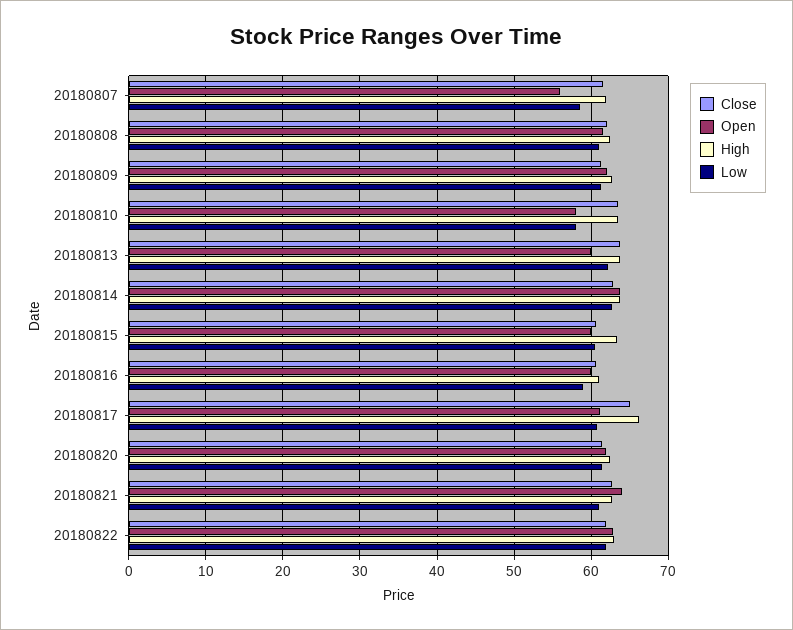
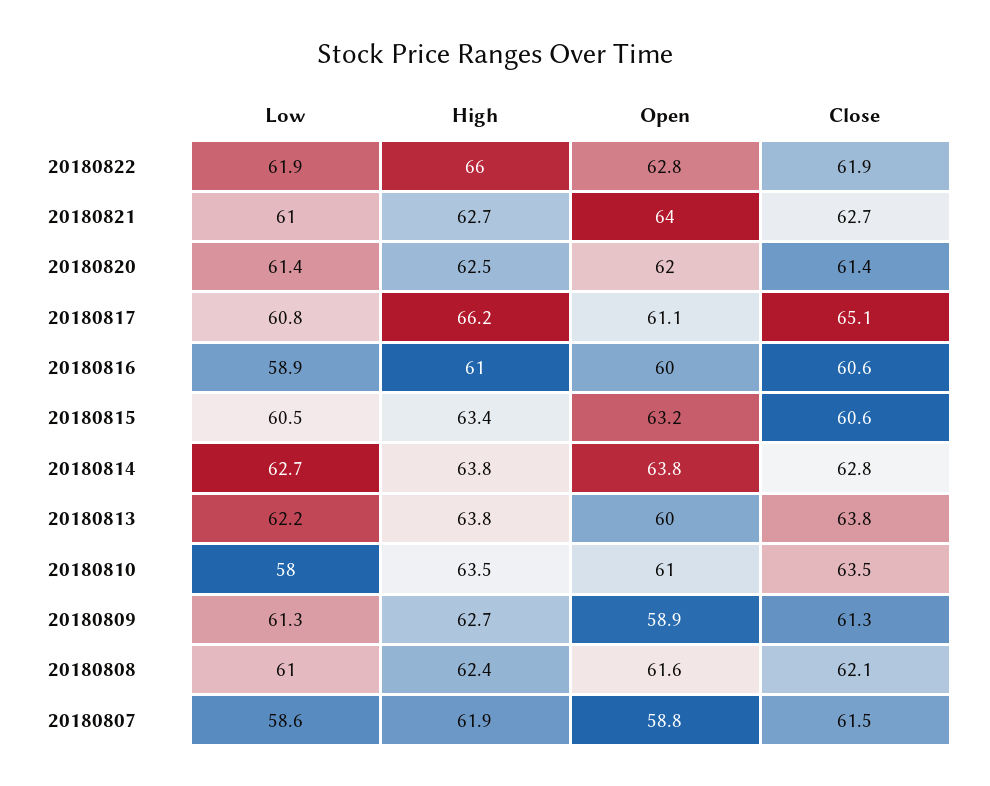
  {
    "Close": {
      "20180807": 61.5,
      "20180808": 62.1,
      "20180809": 61.3,
      "20180810": 63.5,
      "20180813": 63.8,
      "20180814": 62.8,
      "20180815": 60.6,
      "20180816": 60.6,
      "20180817": 65.1,
      "20180820": 61.4,
      "20180821": 62.7,
      "20180822": 61.9
    },
    "Open": {
-     "20180807": 56,
+     "20180807": 58.8,
      "20180808": 61.6,
-     "20180809": 62,
+     "20180809": 58.9,
-     "20180810": 58,
+     "20180810": 61,
      "20180813": 60,
      "20180814": 63.8,
-     "20180815": 60,
+     "20180815": 63.2,
      "20180816": 60,
      "20180817": 61.1,
      "20180820": 62,
      "20180821": 64,
      "20180822": 62.8
    },
    "High": {
      "20180807": 61.9,
      "20180808": 62.4,
      "20180809": 62.7,
      "20180810": 63.5,
      "20180813": 63.8,
      "20180814": 63.8,
      "20180815": 63.4,
      "20180816": 61,
      "20180817": 66.2,
      "20180820": 62.5,
      "20180821": 62.7,
-     "20180822": 63
+     "20180822": 66
    },
    "Low": {
      "20180807": 58.6,
      "20180808": 61,
      "20180809": 61.3,
      "20180810": 58,
      "20180813": 62.2,
      "20180814": 62.7,
      "20180815": 60.5,
      "20180816": 58.9,
      "20180817": 60.8,
      "20180820": 61.4,
      "20180821": 61,
      "20180822": 61.9
    }
  }

